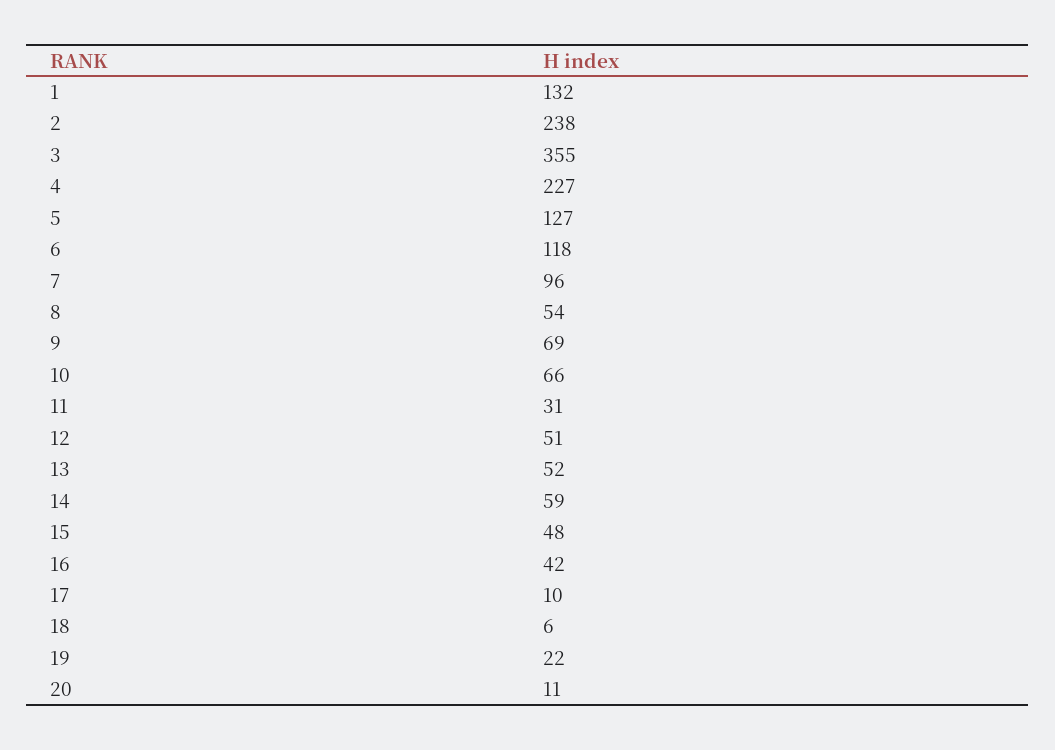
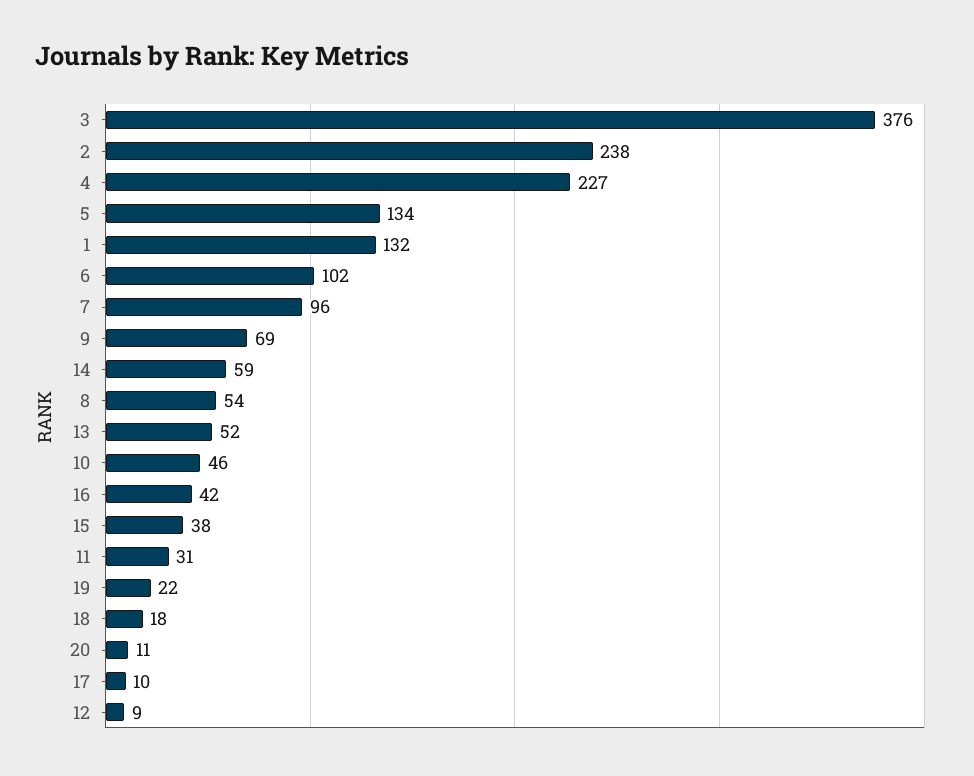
  {
    "1": 132,
    "2": 238,
-   "3": 355,
+   "3": 376,
    "4": 227,
-   "5": 127,
+   "5": 134,
-   "6": 118,
+   "6": 102,
    "7": 96,
    "8": 54,
    "9": 69,
-   "10": 66,
+   "10": 46,
    "11": 31,
-   "12": 51,
+   "12": 9,
    "13": 52,
    "14": 59,
-   "15": 48,
+   "15": 38,
    "16": 42,
    "17": 10,
-   "18": 6,
+   "18": 18,
    "19": 22,
    "20": 11
  }

